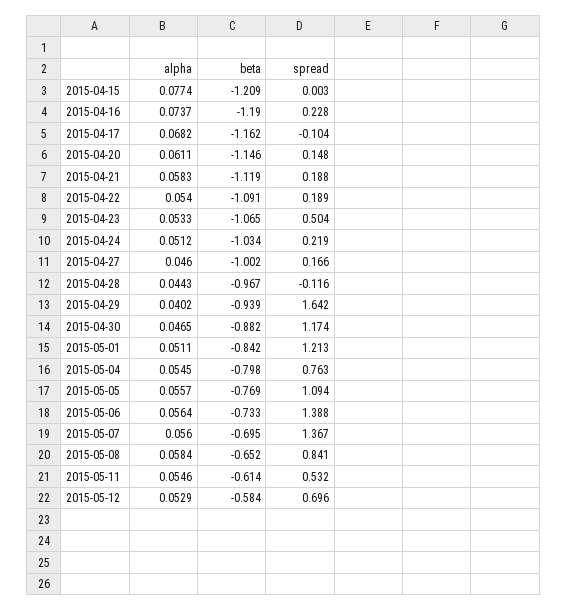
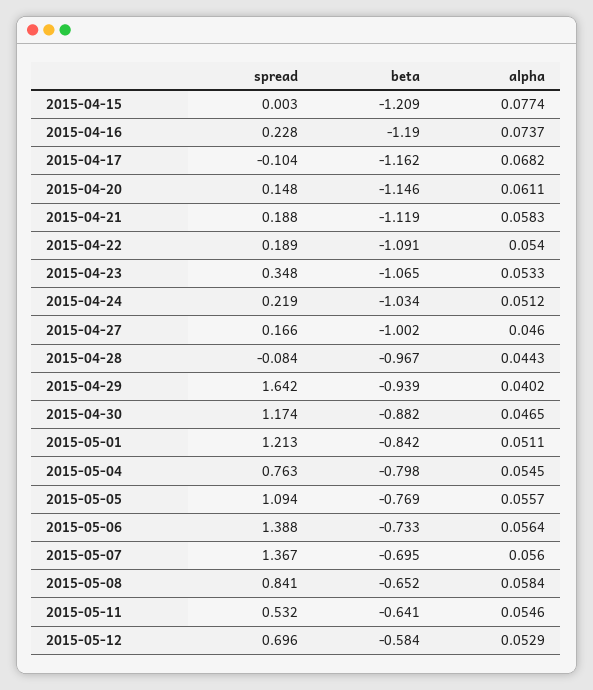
  {
    "alpha": {
      "2015-04-15": 0.0774,
      "2015-04-16": 0.0737,
      "2015-04-17": 0.0682,
      "2015-04-20": 0.0611,
      "2015-04-21": 0.0583,
      "2015-04-22": 0.054,
      "2015-04-23": 0.0533,
      "2015-04-24": 0.0512,
      "2015-04-27": 0.046,
      "2015-04-28": 0.0443,
      "2015-04-29": 0.0402,
      "2015-04-30": 0.0465,
      "2015-05-01": 0.0511,
      "2015-05-04": 0.0545,
      "2015-05-05": 0.0557,
      "2015-05-06": 0.0564,
      "2015-05-07": 0.056,
      "2015-05-08": 0.0584,
      "2015-05-11": 0.0546,
      "2015-05-12": 0.0529
    },
    "beta": {
      "2015-04-15": -1.209,
      "2015-04-16": -1.19,
      "2015-04-17": -1.162,
      "2015-04-20": -1.146,
      "2015-04-21": -1.119,
      "2015-04-22": -1.091,
      "2015-04-23": -1.065,
      "2015-04-24": -1.034,
      "2015-04-27": -1.002,
      "2015-04-28": -0.967,
      "2015-04-29": -0.939,
      "2015-04-30": -0.882,
      "2015-05-01": -0.842,
      "2015-05-04": -0.798,
      "2015-05-05": -0.769,
      "2015-05-06": -0.733,
      "2015-05-07": -0.695,
      "2015-05-08": -0.652,
-     "2015-05-11": -0.614,
+     "2015-05-11": -0.641,
      "2015-05-12": -0.584
    },
    "spread": {
      "2015-04-15": 0.003,
      "2015-04-16": 0.228,
      "2015-04-17": -0.104,
      "2015-04-20": 0.148,
      "2015-04-21": 0.188,
      "2015-04-22": 0.189,
-     "2015-04-23": 0.504,
+     "2015-04-23": 0.348,
      "2015-04-24": 0.219,
      "2015-04-27": 0.166,
-     "2015-04-28": -0.116,
+     "2015-04-28": -0.084,
      "2015-04-29": 1.642,
      "2015-04-30": 1.174,
      "2015-05-01": 1.213,
      "2015-05-04": 0.763,
      "2015-05-05": 1.094,
      "2015-05-06": 1.388,
      "2015-05-07": 1.367,
      "2015-05-08": 0.841,
      "2015-05-11": 0.532,
      "2015-05-12": 0.696
    }
  }

